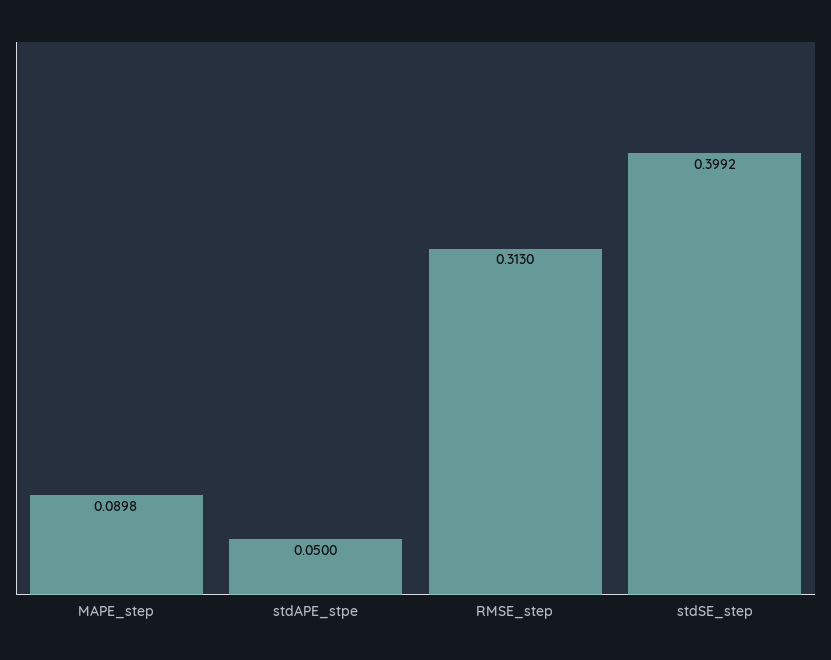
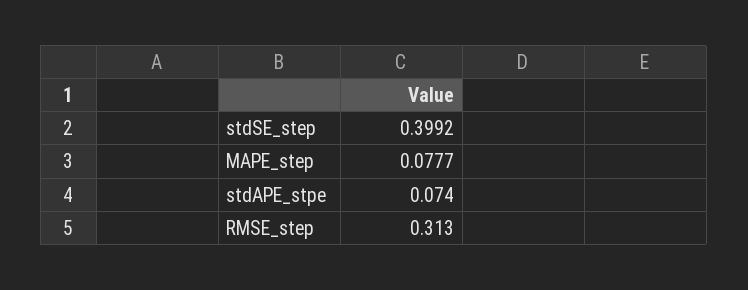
  {
-   "MAPE_step": 0.0898,
+   "MAPE_step": 0.0777,
-   "stdAPE_stpe": 0.05,
+   "stdAPE_stpe": 0.074,
    "RMSE_step": 0.313,
    "stdSE_step": 0.3992
  }

